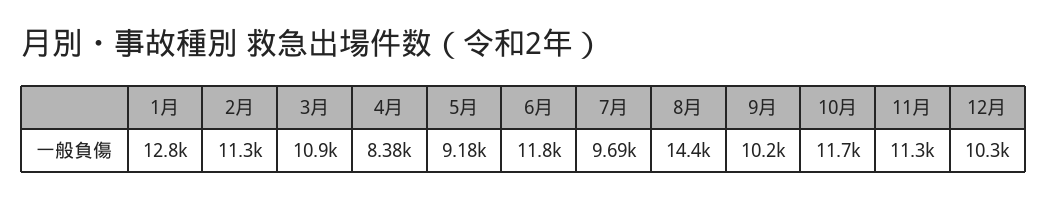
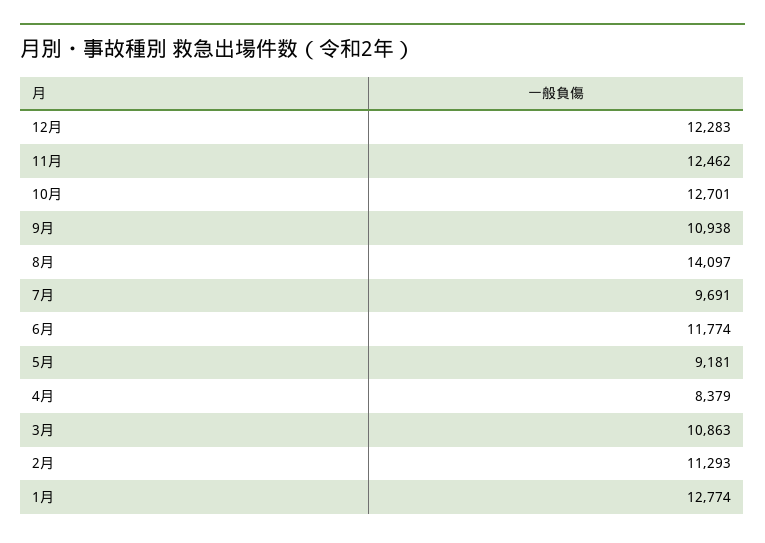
  {
    "1月": 12774,
    "2月": 11293,
    "3月": 10863,
    "4月": 8379,
    "5月": 9181,
    "6月": 11774,
    "7月": 9691,
-   "8月": 14400,
+   "8月": 14097,
-   "9月": 10200,
+   "9月": 10938,
-   "10月": 11700,
+   "10月": 12701,
-   "11月": 11300,
+   "11月": 12462,
-   "12月": 10300
+   "12月": 12283
  }

